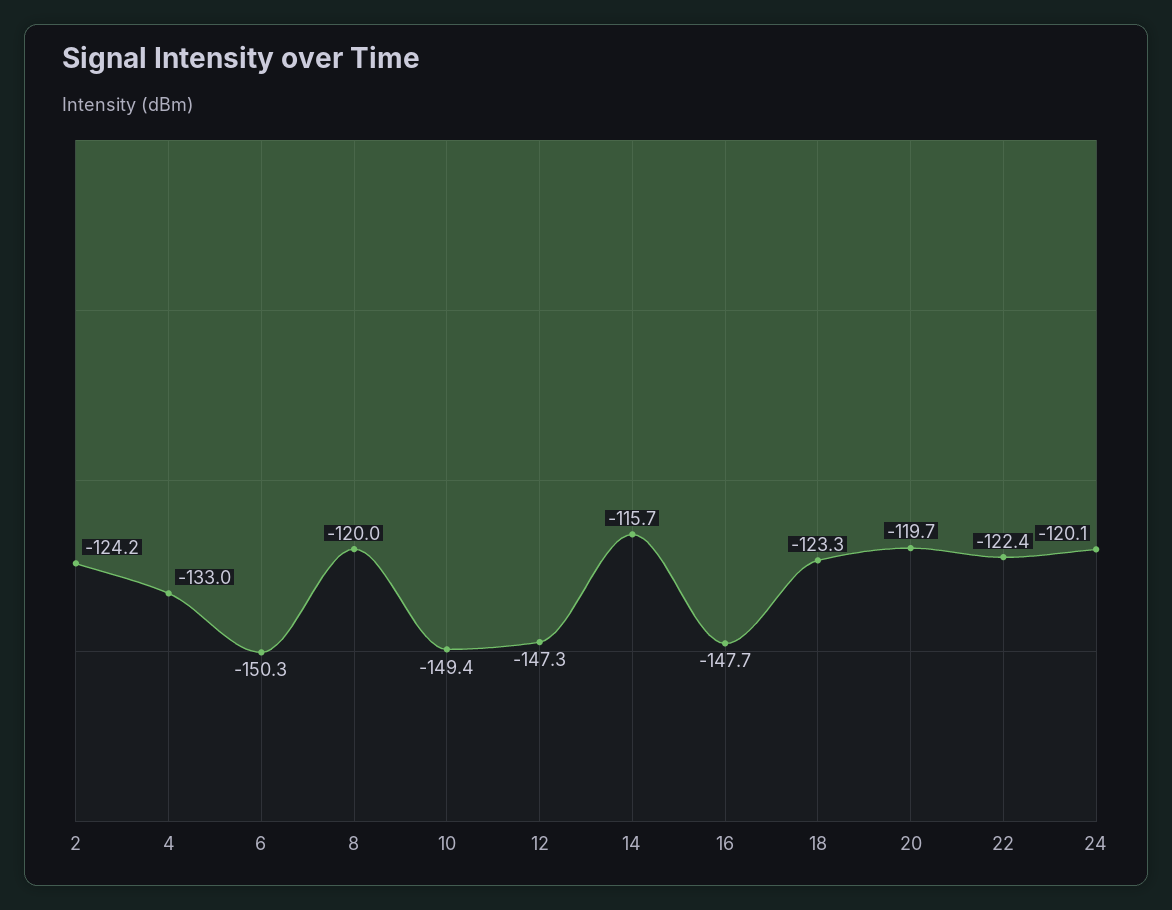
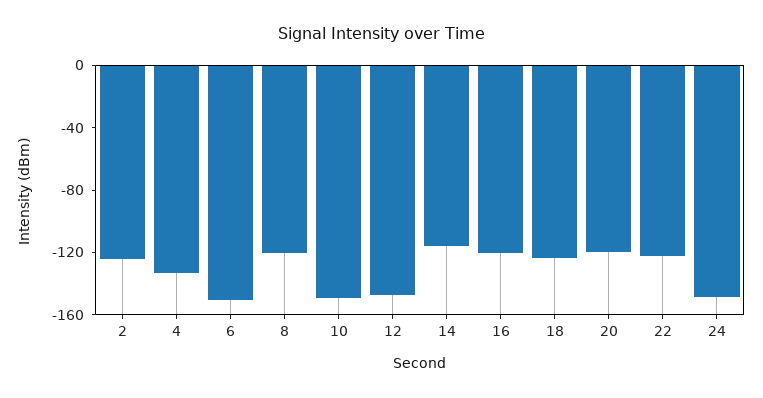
  {
    "2": -124.2,
    "4": -133,
    "6": -150.3,
    "8": -120,
    "10": -149.4,
    "12": -147.3,
    "14": -115.7,
-   "16": -147.7,
+   "16": -120,
    "18": -123.3,
    "20": -119.7,
    "22": -122.4,
-   "24": -120.1
+   "24": -150
  }

